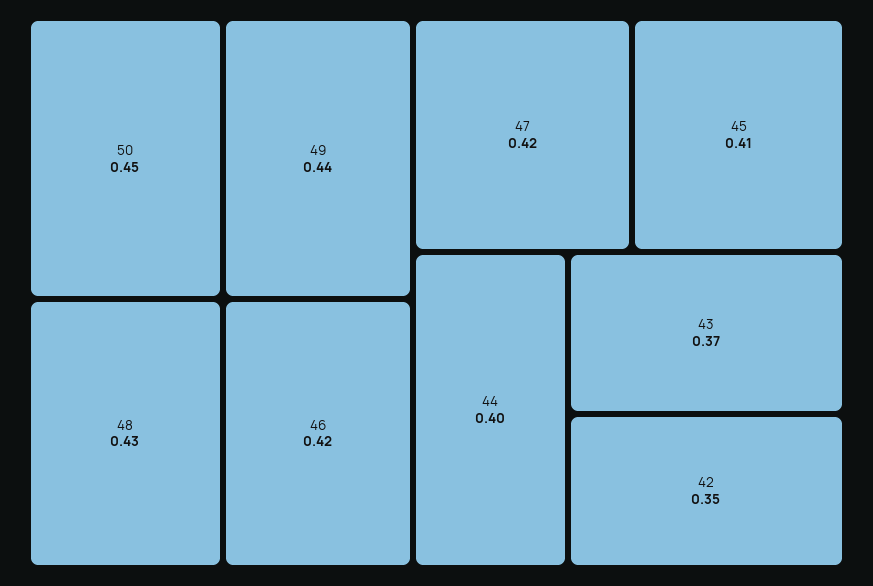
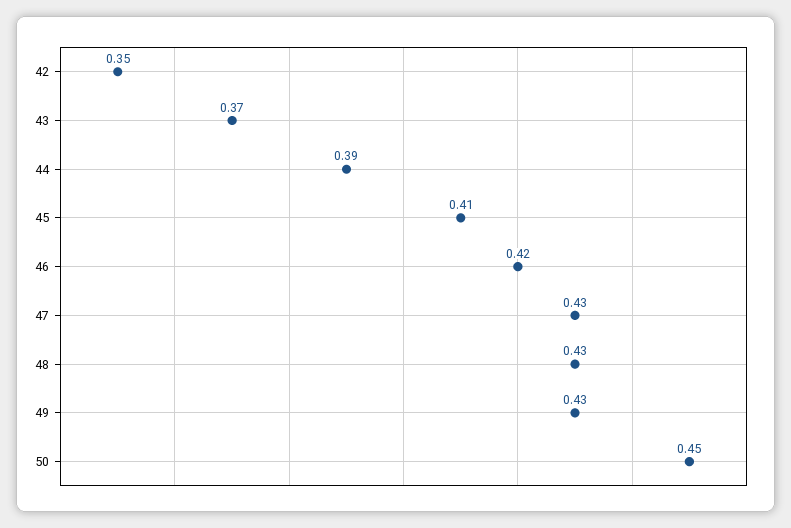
  {
    "50": 0.45,
-   "49": 0.44,
+   "49": 0.43,
    "48": 0.43,
    "46": 0.42,
-   "47": 0.42,
+   "47": 0.43,
    "45": 0.41,
-   "44": 0.4,
+   "44": 0.39,
    "43": 0.37,
    "42": 0.35
  }

